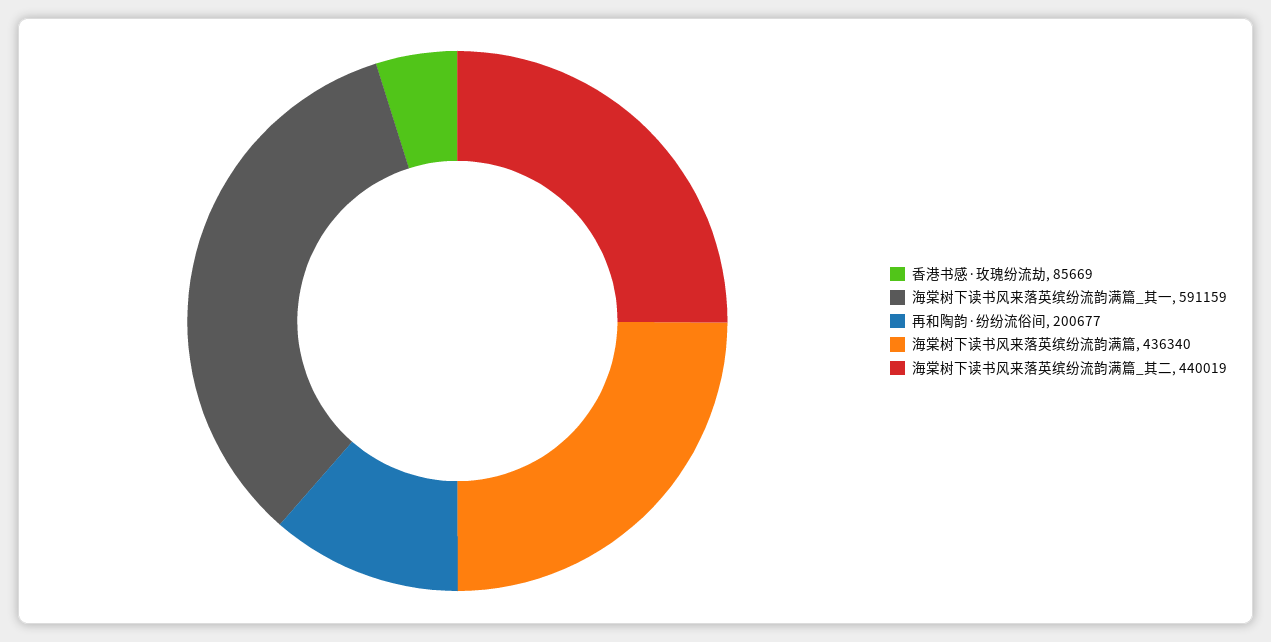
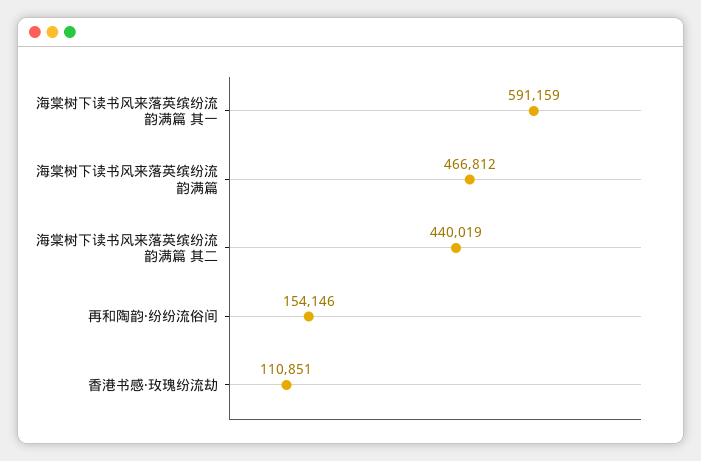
  {
-   "香港书感·玫瑰纷流劫": 85669,
+   "香港书感·玫瑰纷流劫": 110851,
    "海棠树下读书风来落英缤纷流韵满篇_其一": 591159,
-   "再和陶韵·纷纷流俗间": 200677,
+   "再和陶韵·纷纷流俗间": 154146,
-   "海棠树下读书风来落英缤纷流韵满篇": 436340,
+   "海棠树下读书风来落英缤纷流韵满篇": 466812,
    "海棠树下读书风来落英缤纷流韵满篇_其二": 440019
  }

